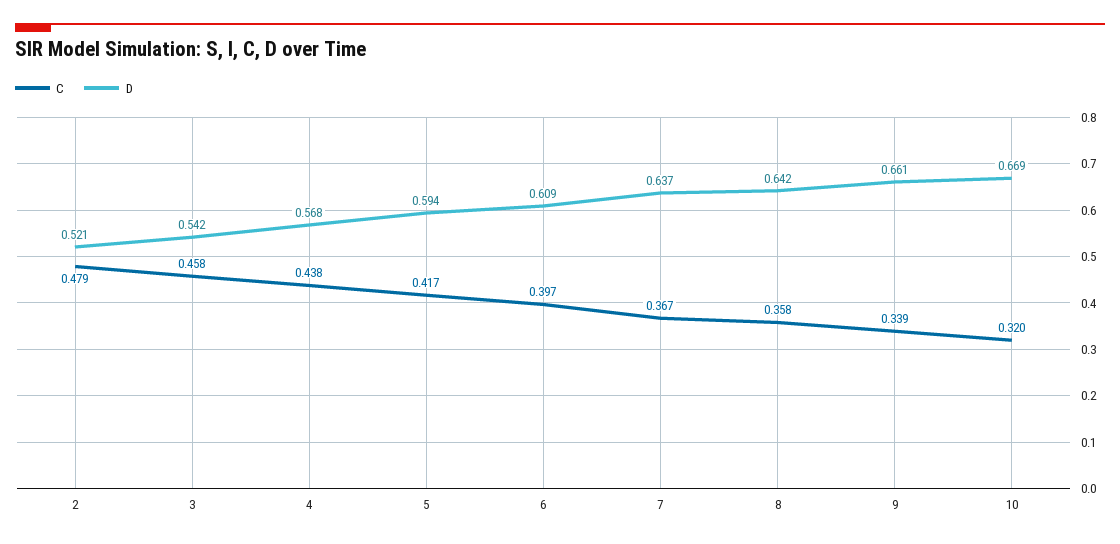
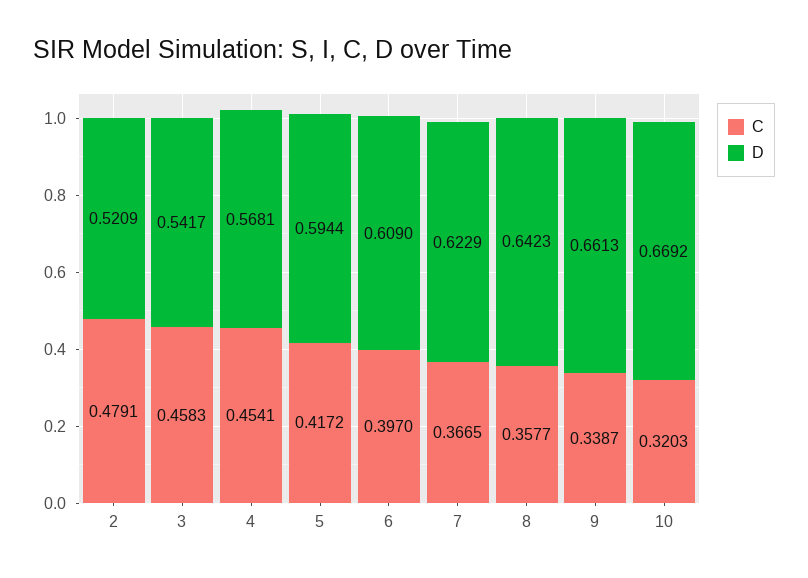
  {
    "C": {
      "2": 0.4791,
      "3": 0.4583,
-     "4": 0.438,
+     "4": 0.4541,
      "5": 0.4172,
      "6": 0.397,
      "7": 0.3665,
      "8": 0.3577,
      "9": 0.3387,
      "10": 0.3203
    },
    "D": {
      "2": 0.5209,
      "3": 0.5417,
      "4": 0.5681,
      "5": 0.5944,
      "6": 0.609,
-     "7": 0.637,
+     "7": 0.6229,
      "8": 0.6423,
      "9": 0.6613,
      "10": 0.6692
    }
  }

